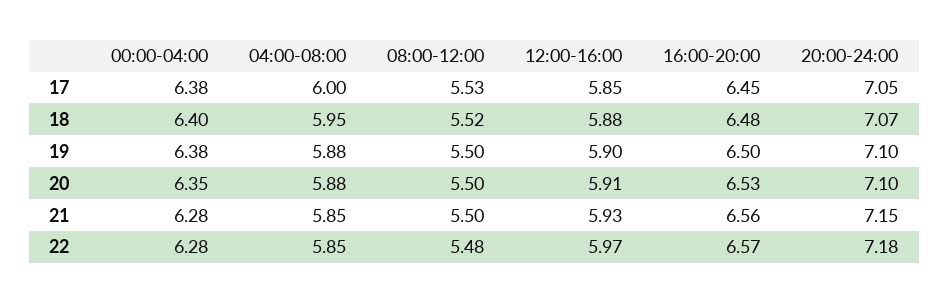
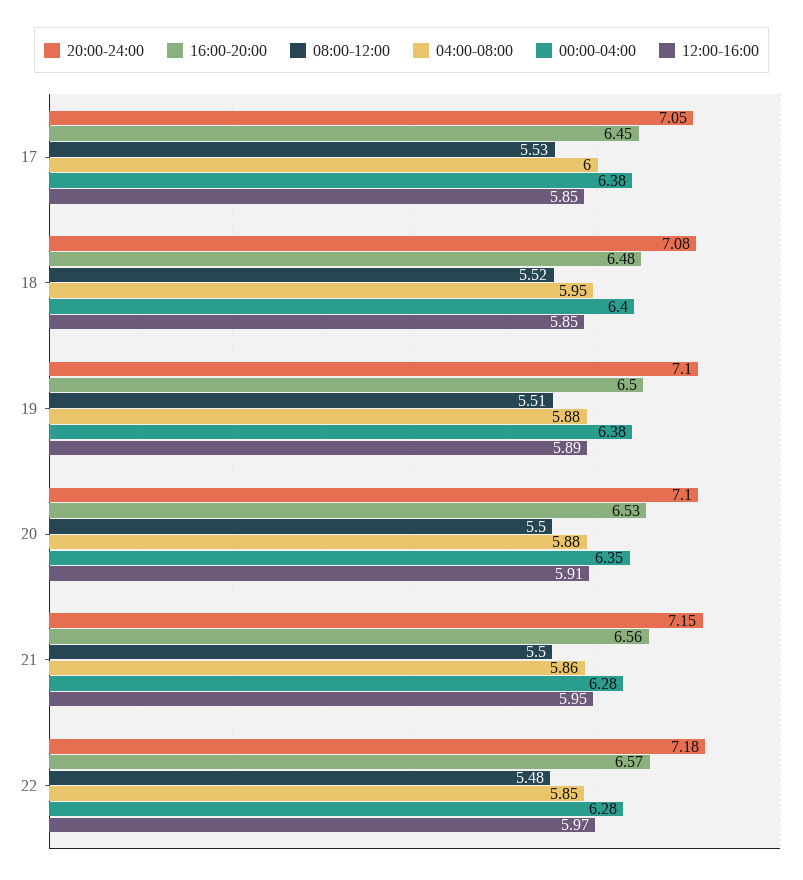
  {
    "00:00-04:00": {
      "17": 6.38,
      "18": 6.4,
      "19": 6.38,
      "20": 6.35,
      "21": 6.28,
      "22": 6.28
    },
    "04:00-08:00": {
      "17": 6,
      "18": 5.95,
      "19": 5.88,
      "20": 5.88,
-     "21": 5.85,
+     "21": 5.86,
      "22": 5.85
    },
    "08:00-12:00": {
      "17": 5.53,
      "18": 5.52,
-     "19": 5.5,
+     "19": 5.51,
      "20": 5.5,
      "21": 5.5,
      "22": 5.48
    },
    "12:00-16:00": {
      "17": 5.85,
-     "18": 5.88,
+     "18": 5.85,
-     "19": 5.9,
+     "19": 5.89,
      "20": 5.91,
-     "21": 5.93,
+     "21": 5.95,
      "22": 5.97
    },
    "16:00-20:00": {
      "17": 6.45,
      "18": 6.48,
      "19": 6.5,
      "20": 6.53,
      "21": 6.56,
      "22": 6.57
    },
    "20:00-24:00": {
      "17": 7.05,
-     "18": 7.07,
+     "18": 7.08,
      "19": 7.1,
      "20": 7.1,
      "21": 7.15,
      "22": 7.18
    }
  }

